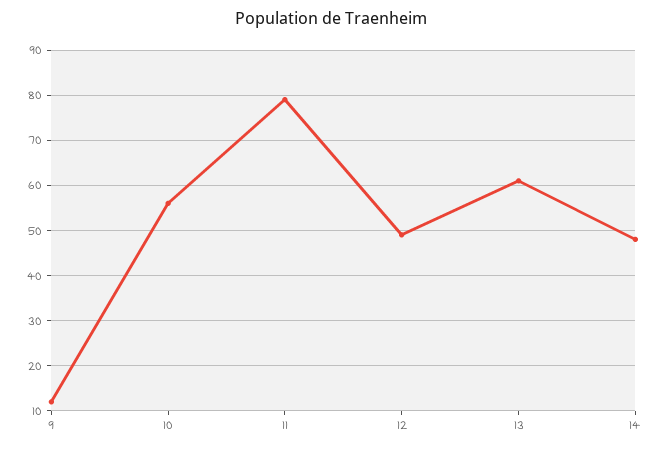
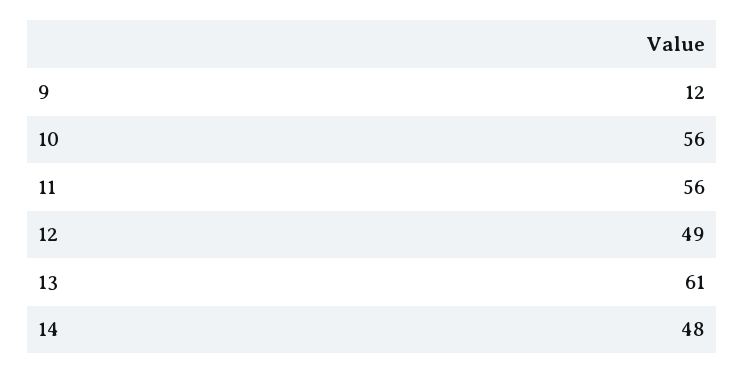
  {
    "9": 12,
    "10": 56,
-   "11": 80,
+   "11": 56,
    "12": 49,
    "13": 61,
    "14": 48
  }

